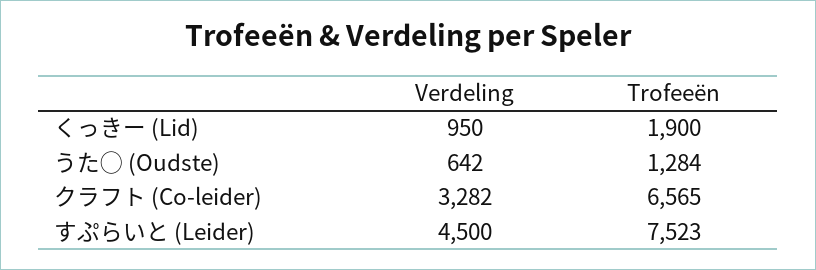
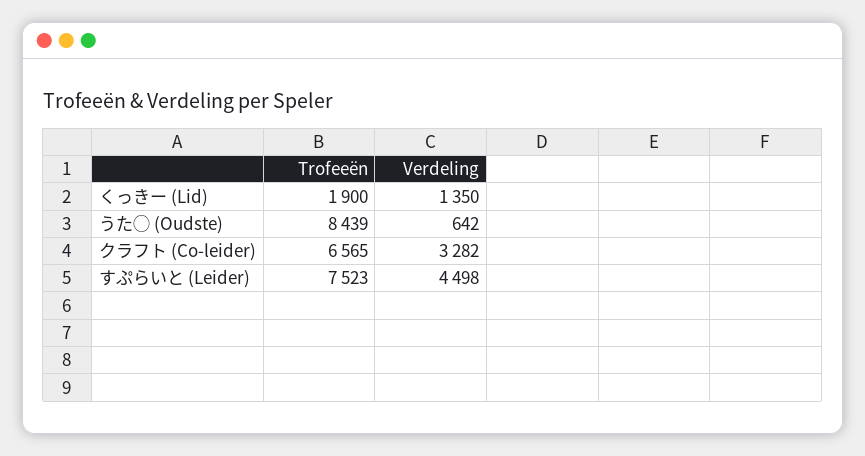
  {
    "Verdeling": {
-     "くっきー (Lid)": 950,
+     "くっきー (Lid)": 1350,
      "うた◯ (Oudste)": 642,
      "クラフト (Co-leider)": 3282,
-     "すぷらいと (Leider)": 4500
+     "すぷらいと (Leider)": 4498
    },
    "Trofeeën": {
      "くっきー (Lid)": 1900,
-     "うた◯ (Oudste)": 1284,
+     "うた◯ (Oudste)": 8439,
      "クラフト (Co-leider)": 6565,
      "すぷらいと (Leider)": 7523
    }
  }

